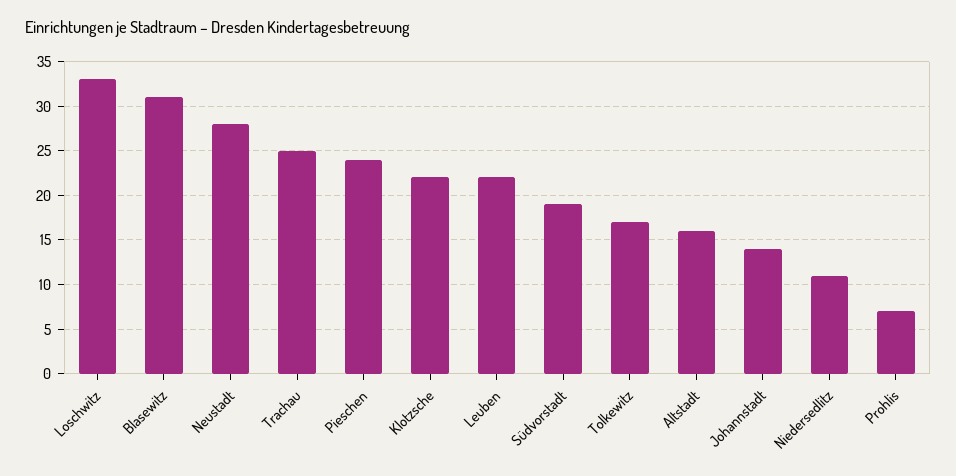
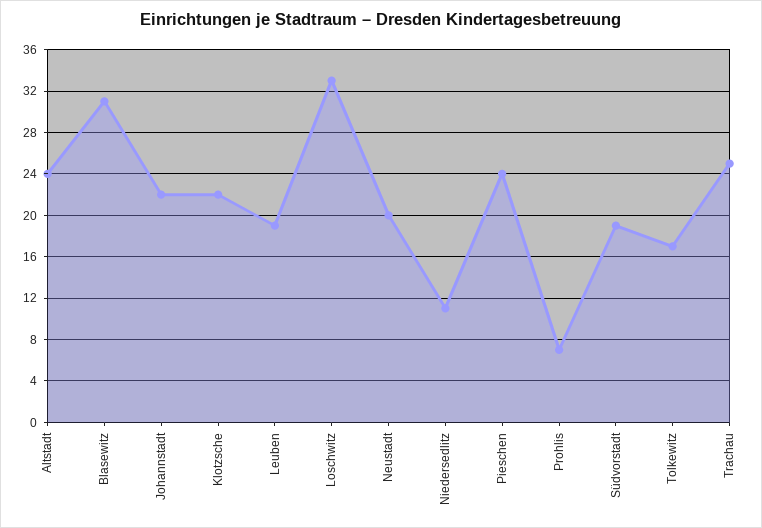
  {
    "Loschwitz": 33,
    "Blasewitz": 31,
-   "Neustadt": 28,
+   "Neustadt": 20,
    "Trachau": 25,
    "Pieschen": 24,
    "Klotzsche": 22,
-   "Leuben": 22,
+   "Leuben": 19,
    "Südvorstadt": 19,
    "Tolkewitz": 17,
-   "Altstadt": 16,
+   "Altstadt": 24,
-   "Johannstadt": 14,
+   "Johannstadt": 22,
    "Niedersedlitz": 11,
    "Prohlis": 7
  }

